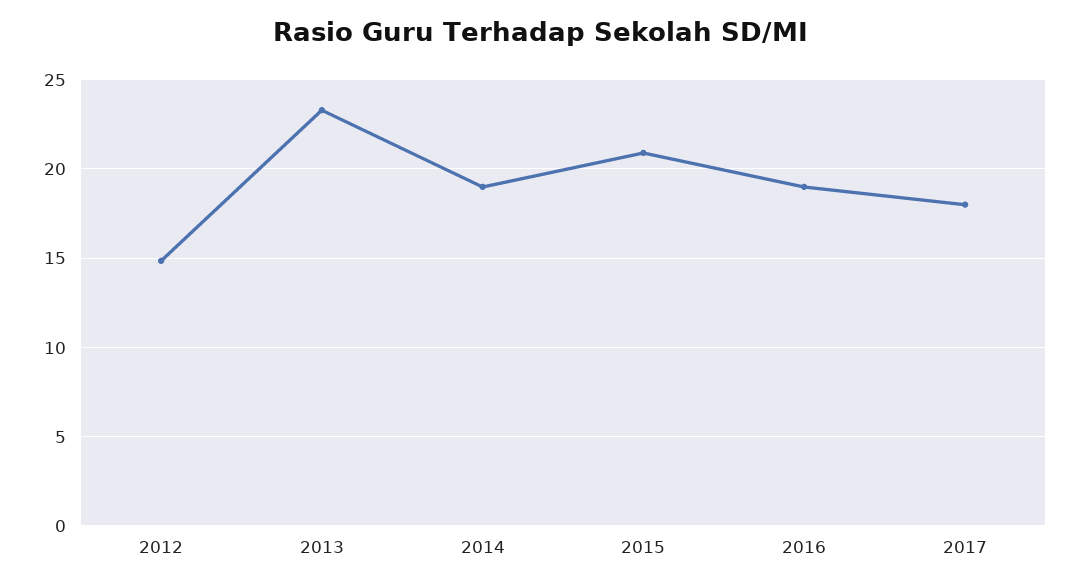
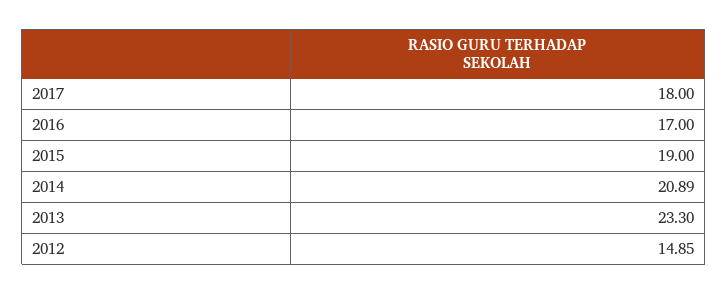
  {
    "2012": 14.85,
    "2013": 23.3,
-   "2014": 19,
+   "2014": 20.89,
-   "2015": 21,
+   "2015": 19,
-   "2016": 19,
+   "2016": 17,
    "2017": 18
  }

